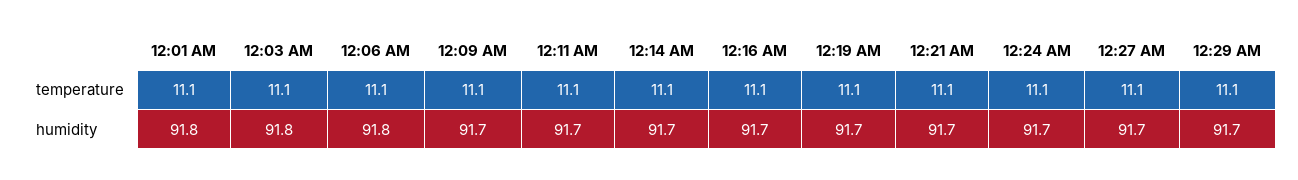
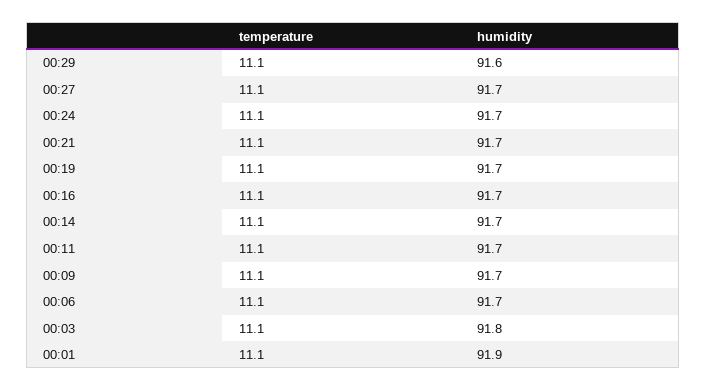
  {
    "12:01 AM": {
      "temperature": 11.1,
-     "humidity": 91.8
+     "humidity": 91.9
    },
    "12:03 AM": {
      "temperature": 11.1,
      "humidity": 91.8
    },
    "12:06 AM": {
      "temperature": 11.1,
-     "humidity": 91.8
+     "humidity": 91.7
    },
    "12:09 AM": {
      "temperature": 11.1,
      "humidity": 91.7
    },
    "12:11 AM": {
      "temperature": 11.1,
      "humidity": 91.7
    },
    "12:14 AM": {
      "temperature": 11.1,
      "humidity": 91.7
    },
    "12:16 AM": {
      "temperature": 11.1,
      "humidity": 91.7
    },
    "12:19 AM": {
      "temperature": 11.1,
      "humidity": 91.7
    },
    "12:21 AM": {
      "temperature": 11.1,
      "humidity": 91.7
    },
    "12:24 AM": {
      "temperature": 11.1,
      "humidity": 91.7
    },
    "12:27 AM": {
      "temperature": 11.1,
      "humidity": 91.7
    },
    "12:29 AM": {
      "temperature": 11.1,
-     "humidity": 91.7
+     "humidity": 91.6
    }
  }

